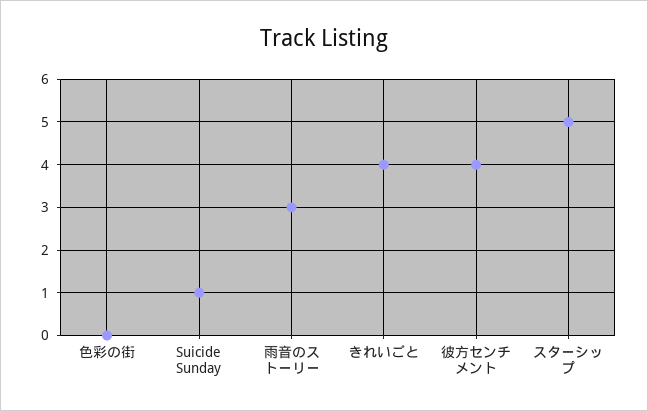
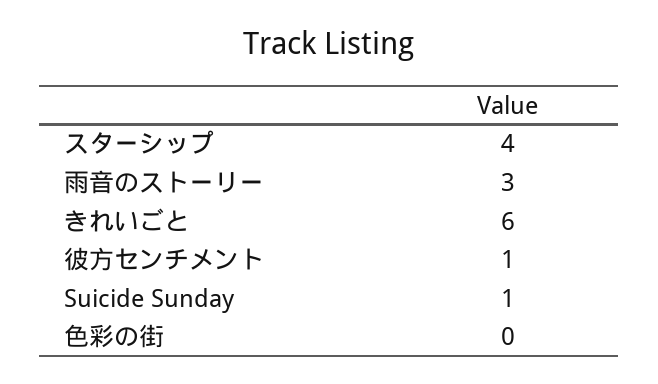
  {
    "色彩の街": 0,
    "Suicide Sunday": 1,
    "雨音のストーリー": 3,
-   "きれいごと": 4,
+   "きれいごと": 6,
-   "彼方センチメント": 4,
+   "彼方センチメント": 1,
-   "スターシップ": 5
+   "スターシップ": 4
  }

